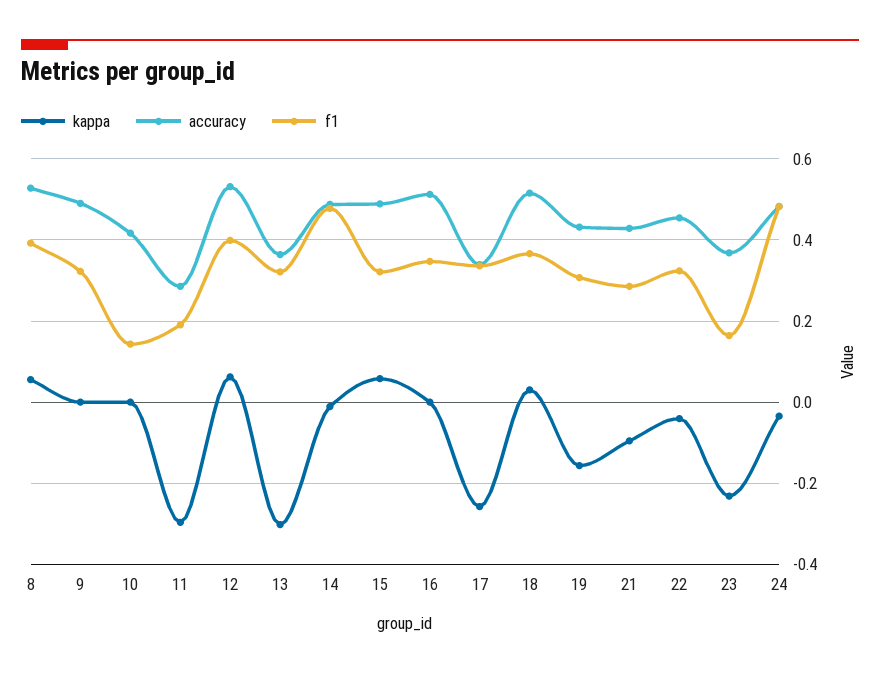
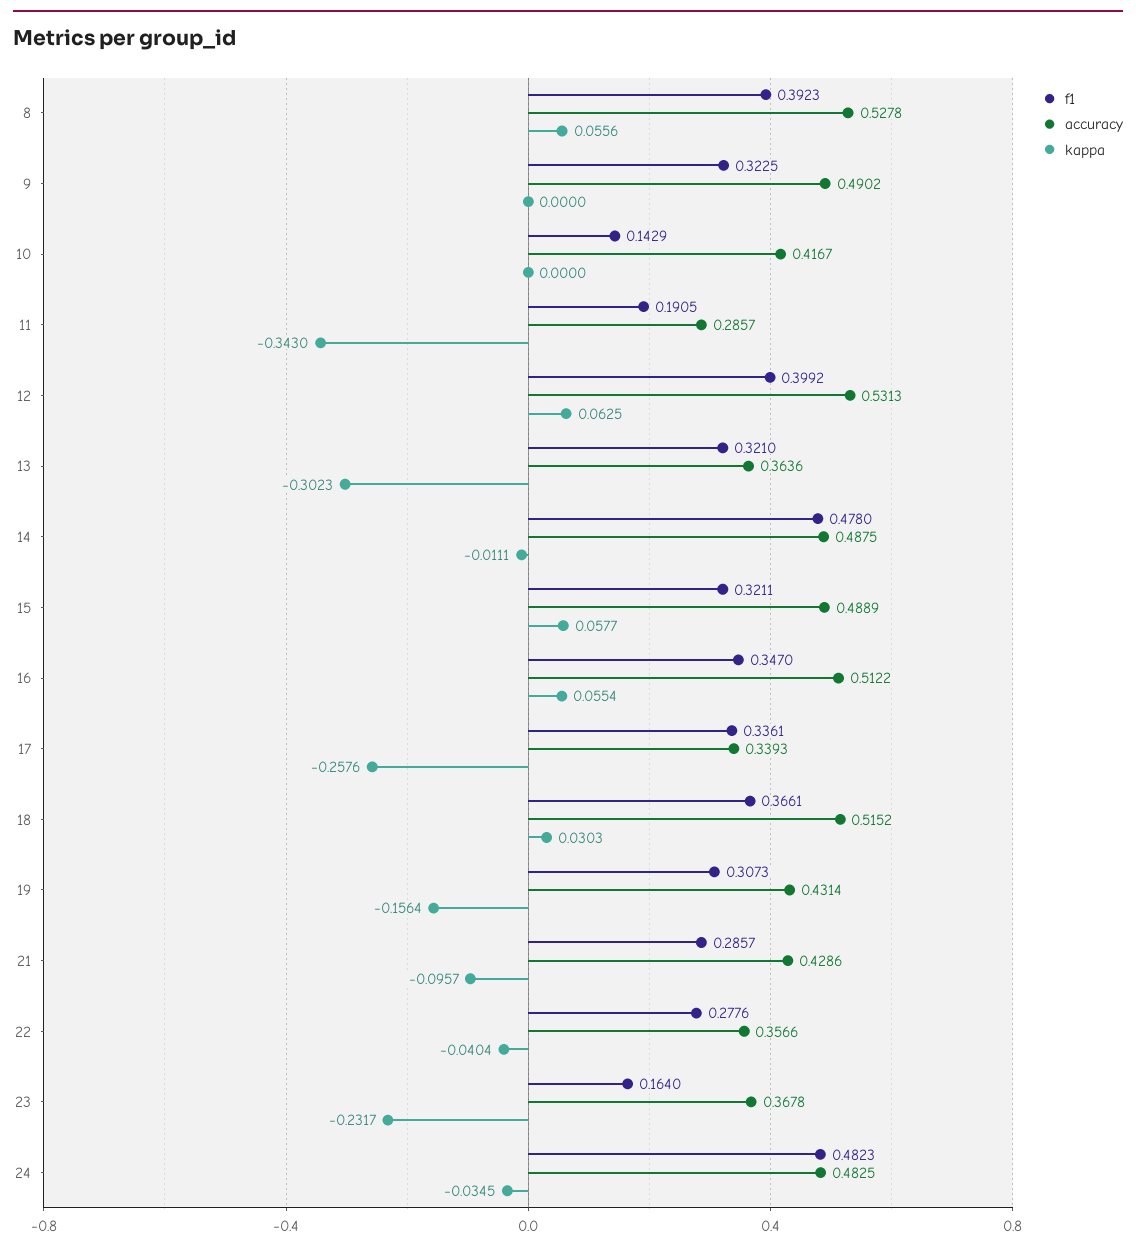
  {
    "kappa": {
      "8": 0.0556,
      "9": 0,
      "10": 0,
-     "11": -0.3,
+     "11": -0.343,
      "12": 0.0625,
      "13": -0.3023,
      "14": -0.0111,
      "15": 0.0577,
-     "16": 0,
+     "16": 0.0554,
      "17": -0.2576,
      "18": 0.0303,
      "19": -0.1564,
      "21": -0.0957,
      "22": -0.0404,
      "23": -0.2317,
      "24": -0.0345
    },
    "accuracy": {
      "8": 0.5278,
      "9": 0.4902,
      "10": 0.4167,
      "11": 0.2857,
      "12": 0.5313,
      "13": 0.3636,
      "14": 0.4875,
      "15": 0.4889,
      "16": 0.5122,
      "17": 0.3393,
      "18": 0.5152,
      "19": 0.4314,
      "21": 0.4286,
-     "22": 0.46,
+     "22": 0.3566,
      "23": 0.3678,
      "24": 0.4825
    },
    "f1": {
      "8": 0.3923,
      "9": 0.3225,
      "10": 0.1429,
      "11": 0.1905,
      "12": 0.3992,
      "13": 0.321,
      "14": 0.478,
      "15": 0.3211,
      "16": 0.347,
      "17": 0.3361,
      "18": 0.3661,
      "19": 0.3073,
      "21": 0.2857,
-     "22": 0.32,
+     "22": 0.2776,
      "23": 0.164,
      "24": 0.4823
    }
  }

